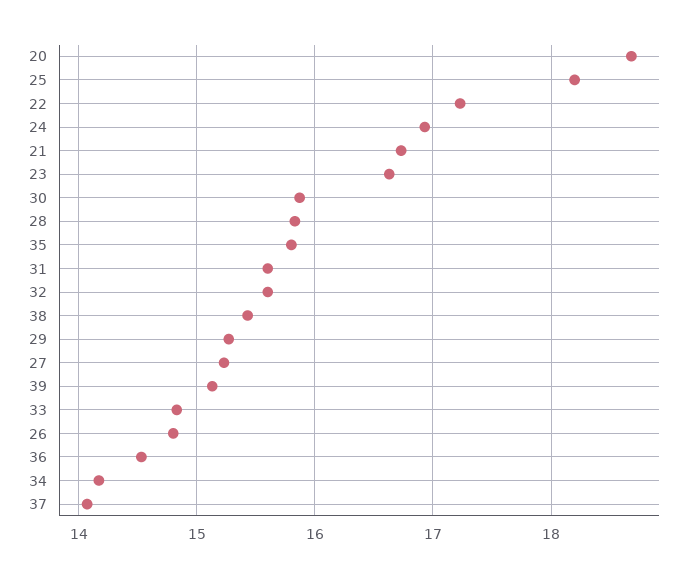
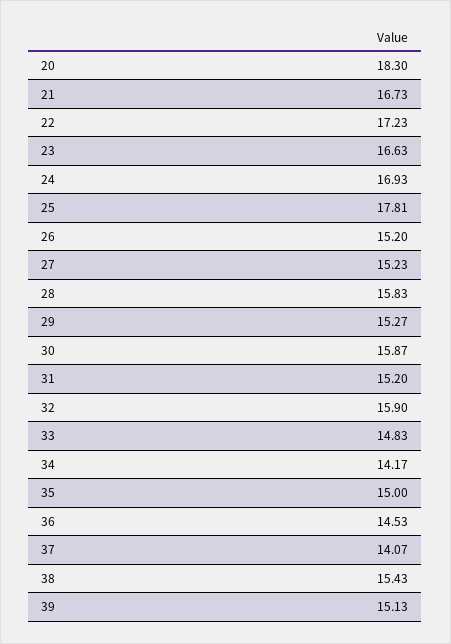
  {
-   "20": 18.7,
+   "20": 18.3,
-   "25": 18.2,
+   "25": 17.81,
    "22": 17.23,
    "24": 16.93,
    "21": 16.73,
    "23": 16.63,
    "30": 15.87,
    "28": 15.83,
-   "35": 15.8,
+   "35": 15,
-   "31": 15.6,
+   "31": 15.2,
-   "32": 15.6,
+   "32": 15.9,
    "38": 15.43,
    "29": 15.27,
    "27": 15.23,
    "39": 15.13,
    "33": 14.83,
-   "26": 14.8,
+   "26": 15.2,
    "36": 14.53,
    "34": 14.17,
    "37": 14.07
  }

